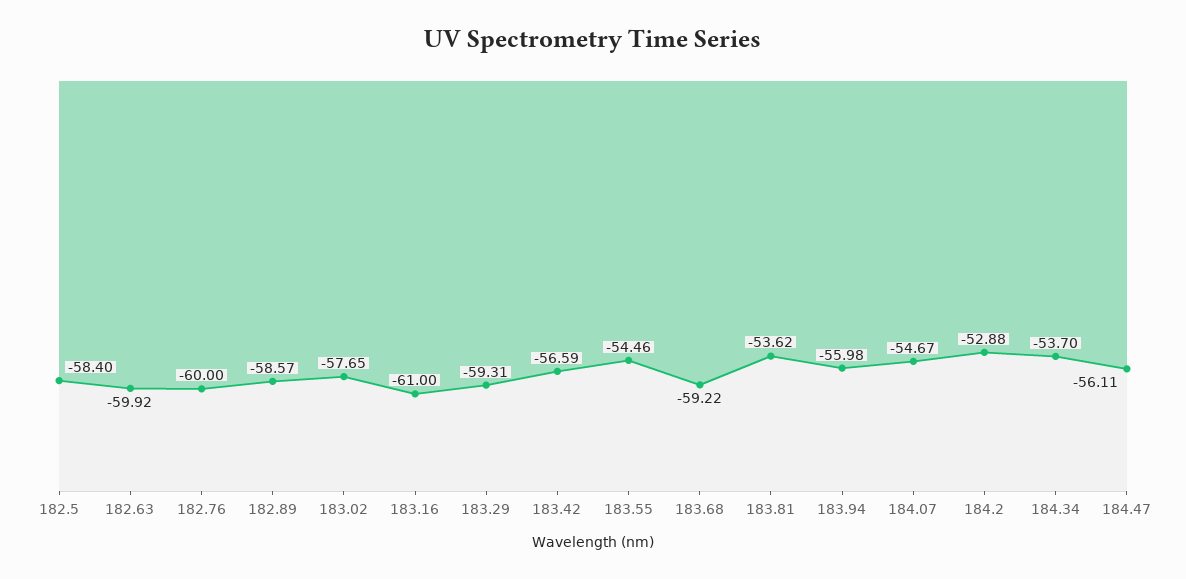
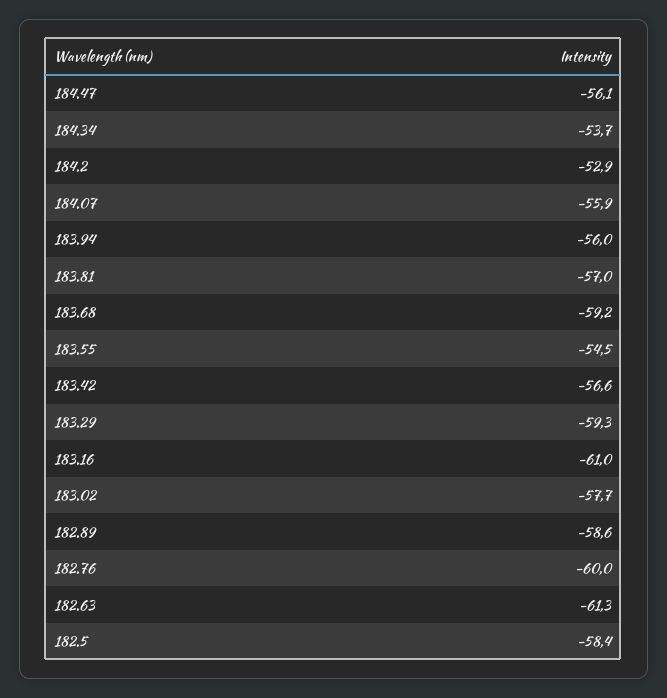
  {
    "182.5": -58.4,
-   "182.63": -59.92,
+   "182.63": -61.3,
    "182.76": -60,
    "182.89": -58.57,
    "183.02": -57.65,
    "183.16": -61,
    "183.29": -59.31,
    "183.42": -56.59,
    "183.55": -54.46,
    "183.68": -59.22,
-   "183.81": -53.62,
+   "183.81": -57,
    "183.94": -55.98,
-   "184.07": -54.67,
+   "184.07": -55.9,
    "184.2": -52.88,
    "184.34": -53.7,
    "184.47": -56.11
  }

